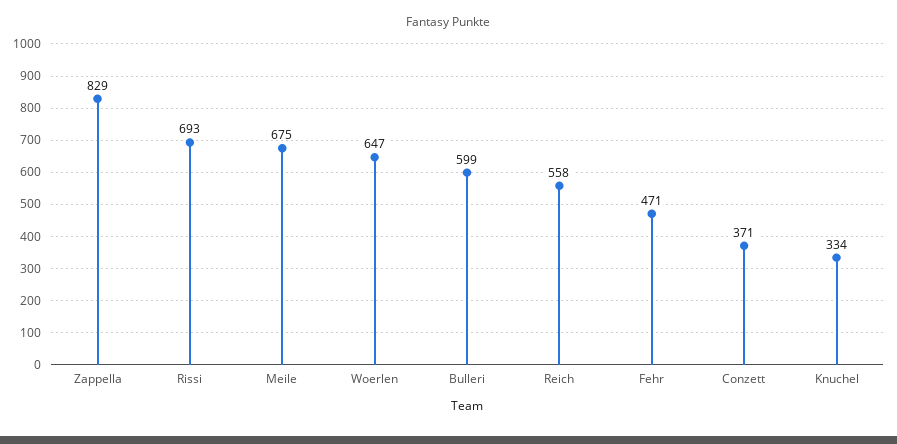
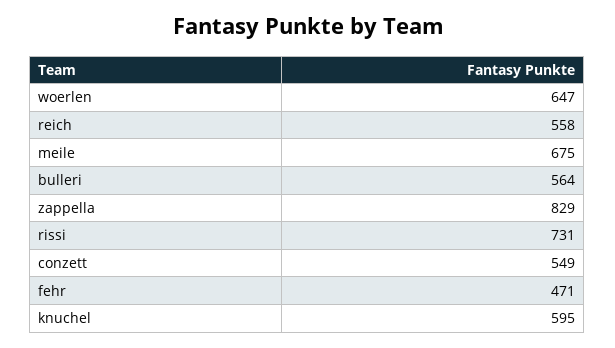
  {
    "Zappella": 829,
-   "Rissi": 693,
+   "Rissi": 731,
    "Meile": 675,
    "Woerlen": 647,
-   "Bulleri": 599,
+   "Bulleri": 564,
    "Reich": 558,
    "Fehr": 471,
-   "Conzett": 371,
+   "Conzett": 549,
-   "Knuchel": 334
+   "Knuchel": 595
  }

